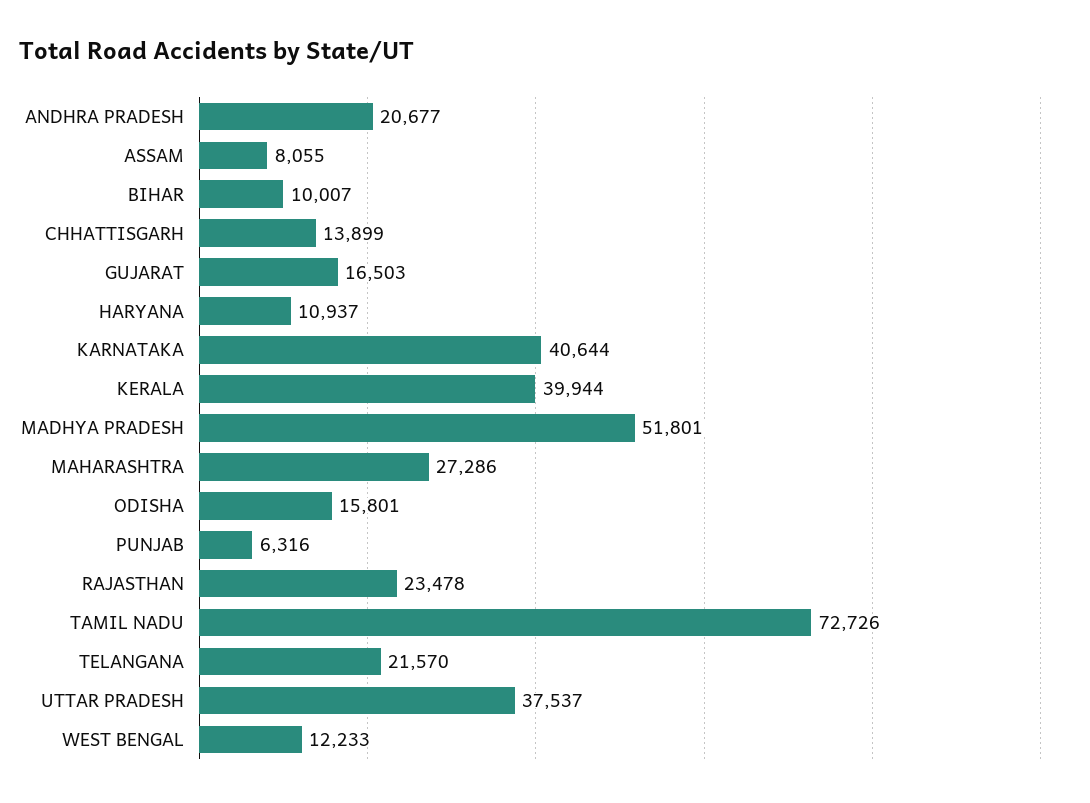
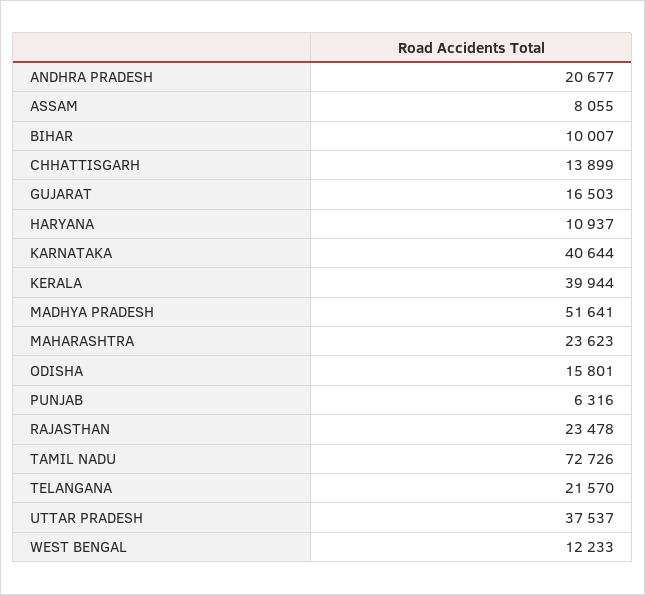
  {
    "ANDHRA PRADESH": 20677,
    "ASSAM": 8055,
    "BIHAR": 10007,
    "CHHATTISGARH": 13899,
    "GUJARAT": 16503,
    "HARYANA": 10937,
    "KARNATAKA": 40644,
    "KERALA": 39944,
-   "MADHYA PRADESH": 51801,
+   "MADHYA PRADESH": 51641,
-   "MAHARASHTRA": 27286,
+   "MAHARASHTRA": 23623,
    "ODISHA": 15801,
    "PUNJAB": 6316,
    "RAJASTHAN": 23478,
    "TAMIL NADU": 72726,
    "TELANGANA": 21570,
    "UTTAR PRADESH": 37537,
    "WEST BENGAL": 12233
  }

